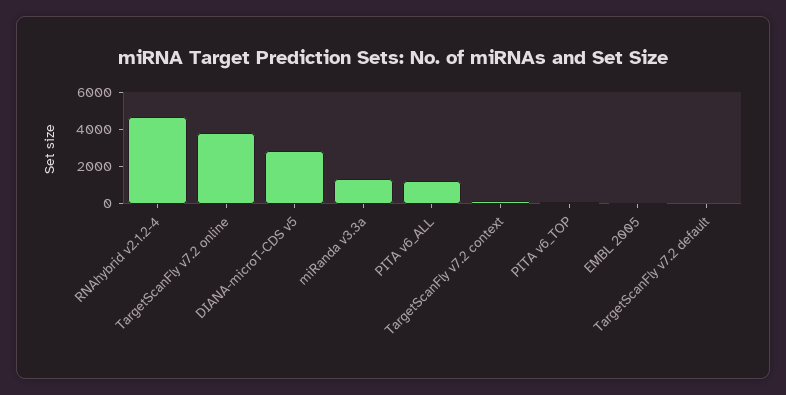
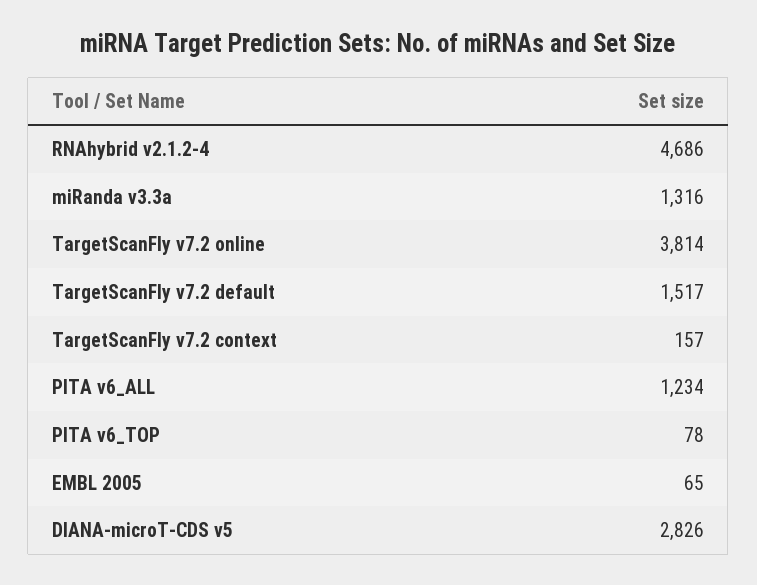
  {
    "RNAhybrid v2.1.2-4": 4686,
    "TargetScanFly v7.2 online": 3814,
    "DIANA-microT-CDS v5": 2826,
    "miRanda v3.3a": 1316,
    "PITA v6_ALL": 1234,
    "TargetScanFly v7.2 context": 157,
    "PITA v6_TOP": 78,
    "EMBL 2005": 65,
-   "TargetScanFly v7.2 default": 0
+   "TargetScanFly v7.2 default": 1517
  }

